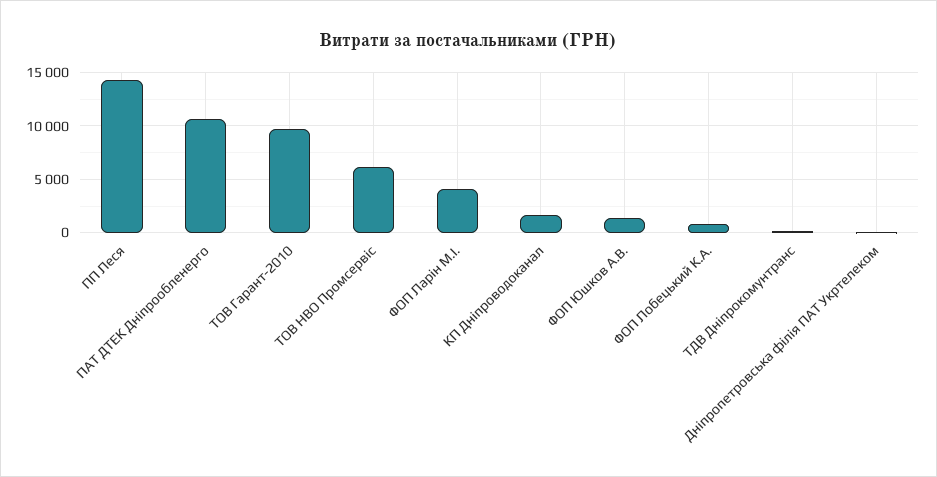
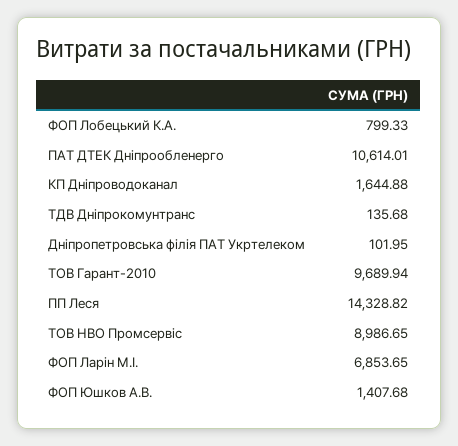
  {
    "ПП Леся": 14328.82,
    "ПАТ ДТЕК Дніпрообленерго": 10614.01,
    "ТОВ Гарант-2010": 9689.94,
-   "ТОВ НВО Промсервіс": 6000,
+   "ТОВ НВО Промсервіс": 8986.65,
-   "ФОП Ларін М.І.": 4000,
+   "ФОП Ларін М.І.": 6853.65,
    "КП Дніпроводоканал": 1644.88,
    "ФОП Юшков А.В.": 1407.68,
    "ФОП Лобецький К.А.": 799.33,
    "ТДВ Дніпрокомунтранс": 135.68,
    "Дніпропетровська філія ПАТ Укртелеком": 101.95
  }

